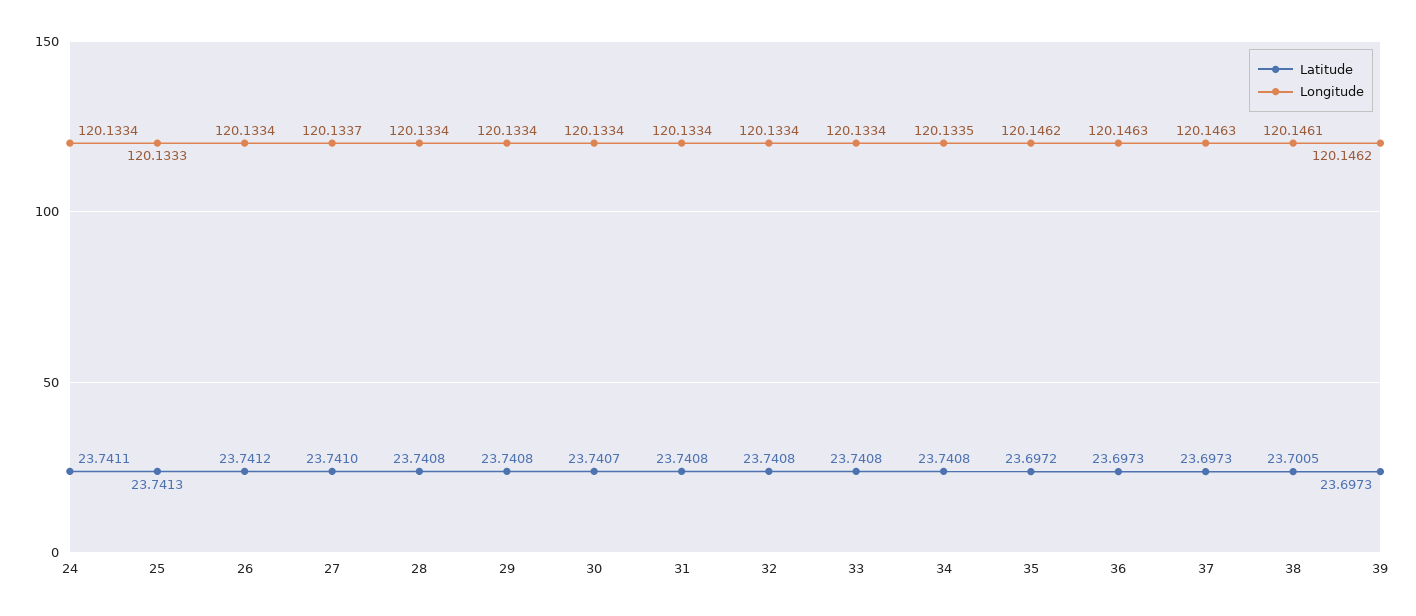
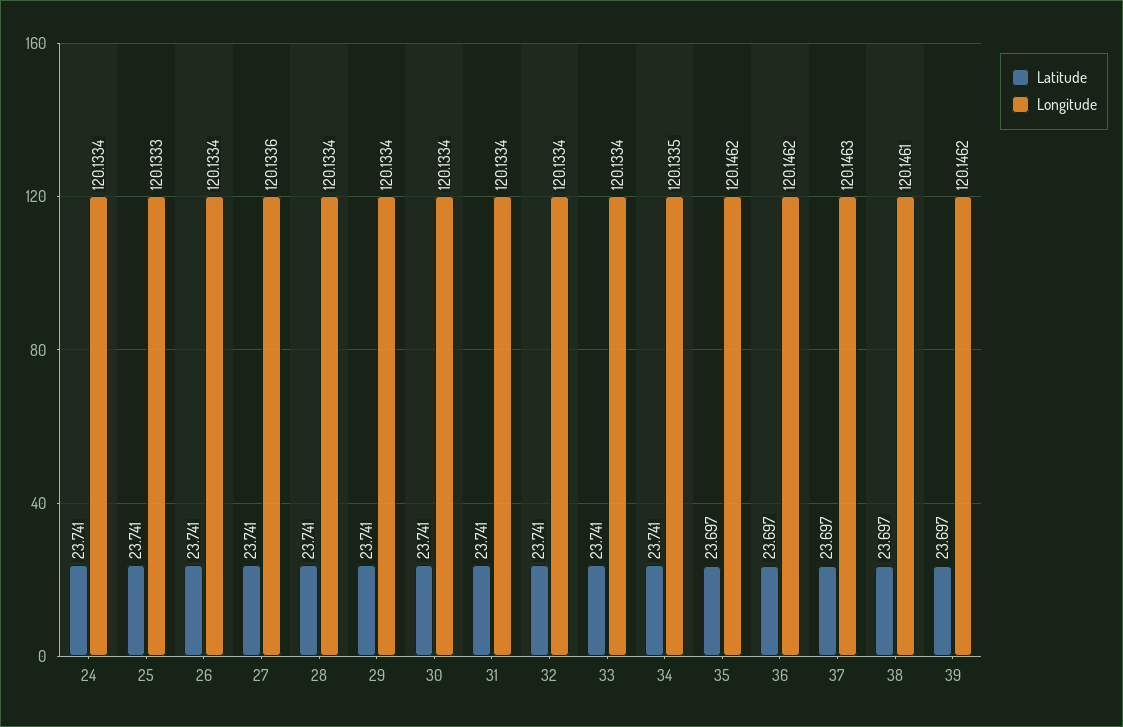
  {
    "Latitude": {
      "24": 23.7411,
      "25": 23.7413,
      "26": 23.7412,
      "27": 23.741,
      "28": 23.7408,
      "29": 23.7408,
      "30": 23.7407,
      "31": 23.7408,
      "32": 23.7408,
      "33": 23.7408,
      "34": 23.7408,
      "35": 23.6972,
      "36": 23.6973,
      "37": 23.6973,
-     "38": 23.7005,
+     "38": 23.697,
      "39": 23.6973
    },
    "Longitude": {
      "24": 120.1334,
      "25": 120.1333,
      "26": 120.1334,
-     "27": 120.1337,
+     "27": 120.1336,
      "28": 120.1334,
      "29": 120.1334,
      "30": 120.1334,
      "31": 120.1334,
      "32": 120.1334,
      "33": 120.1334,
      "34": 120.1335,
      "35": 120.1462,
-     "36": 120.1463,
+     "36": 120.1462,
      "37": 120.1463,
      "38": 120.1461,
      "39": 120.1462
    }
  }

